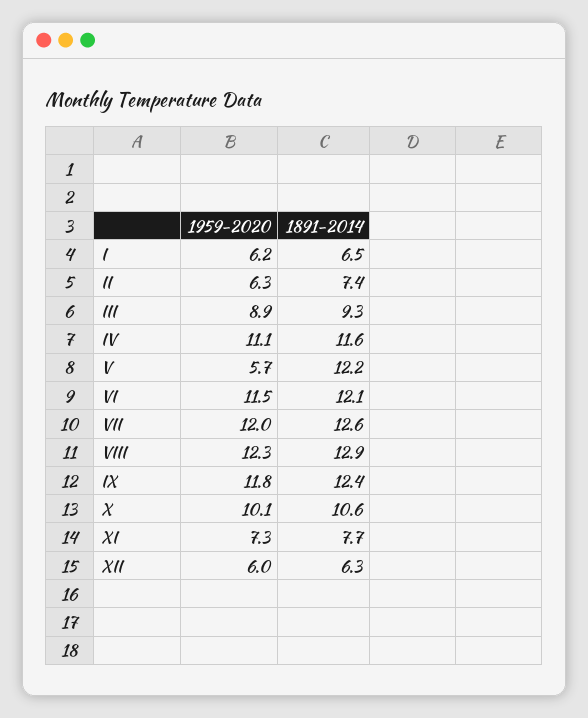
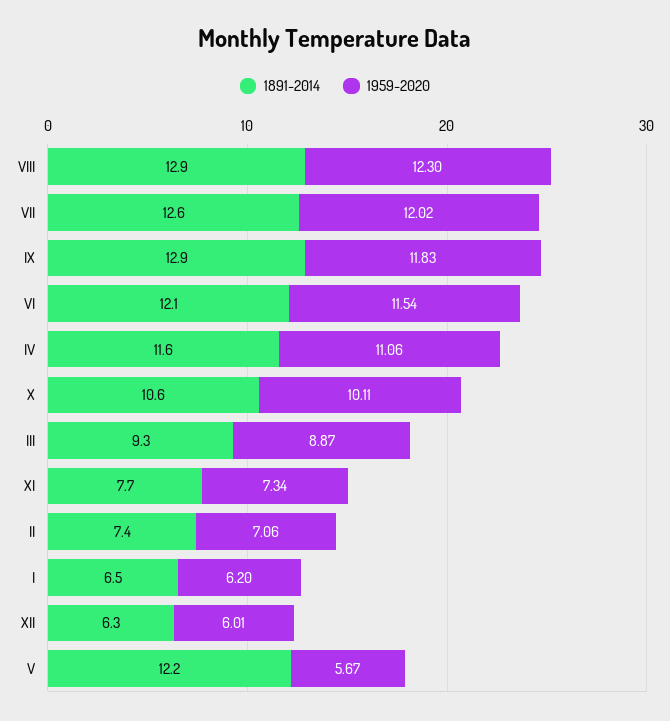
  {
    "1959-2020": {
      "I": 6.2,
-     "II": 6.3,
+     "II": 7.06,
      "III": 8.87,
      "IV": 11.06,
      "V": 5.67,
      "VI": 11.54,
      "VII": 12.02,
      "VIII": 12.3,
      "IX": 11.83,
      "X": 10.11,
      "XI": 7.34,
      "XII": 6.01
    },
    "1891-2014": {
      "I": 6.5,
      "II": 7.4,
      "III": 9.3,
      "IV": 11.6,
      "V": 12.2,
      "VI": 12.1,
      "VII": 12.6,
      "VIII": 12.9,
-     "IX": 12.4,
+     "IX": 12.9,
      "X": 10.6,
      "XI": 7.7,
      "XII": 6.3
    }
  }

